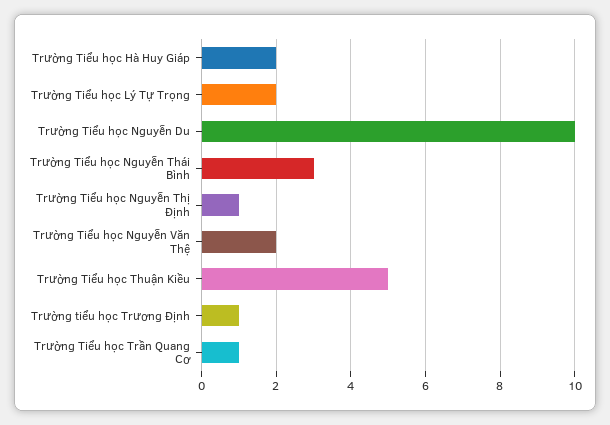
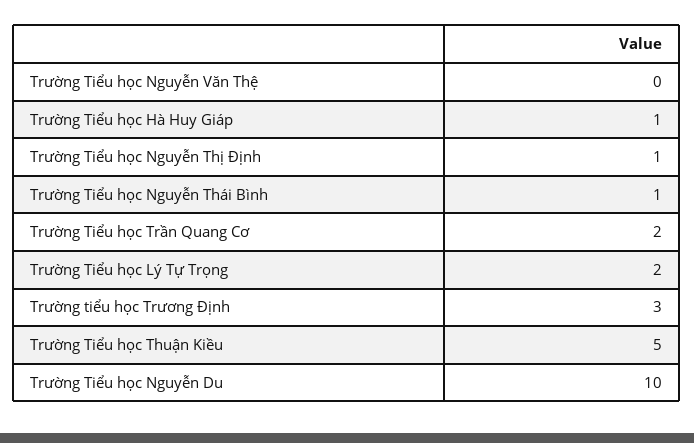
  {
-   "Trường Tiểu học Hà Huy Giáp": 2,
+   "Trường Tiểu học Hà Huy Giáp": 1,
    "Trường Tiểu học Lý Tự Trọng": 2,
    "Trường Tiểu học Nguyễn Du": 10,
-   "Trường Tiểu học Nguyễn Thái Bình": 3,
+   "Trường Tiểu học Nguyễn Thái Bình": 1,
    "Trường Tiểu học Nguyễn Thị Định": 1,
-   "Trường Tiểu học Nguyễn Văn Thệ": 2,
+   "Trường Tiểu học Nguyễn Văn Thệ": 0,
    "Trường Tiểu học Thuận Kiều": 5,
-   "Trường tiểu học Trương Định": 1,
+   "Trường tiểu học Trương Định": 3,
-   "Trường Tiểu học Trần Quang Cơ": 1
+   "Trường Tiểu học Trần Quang Cơ": 2
  }

